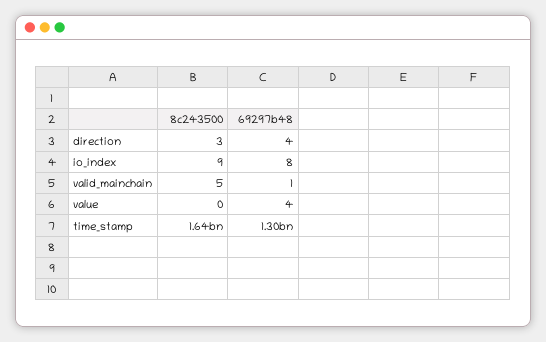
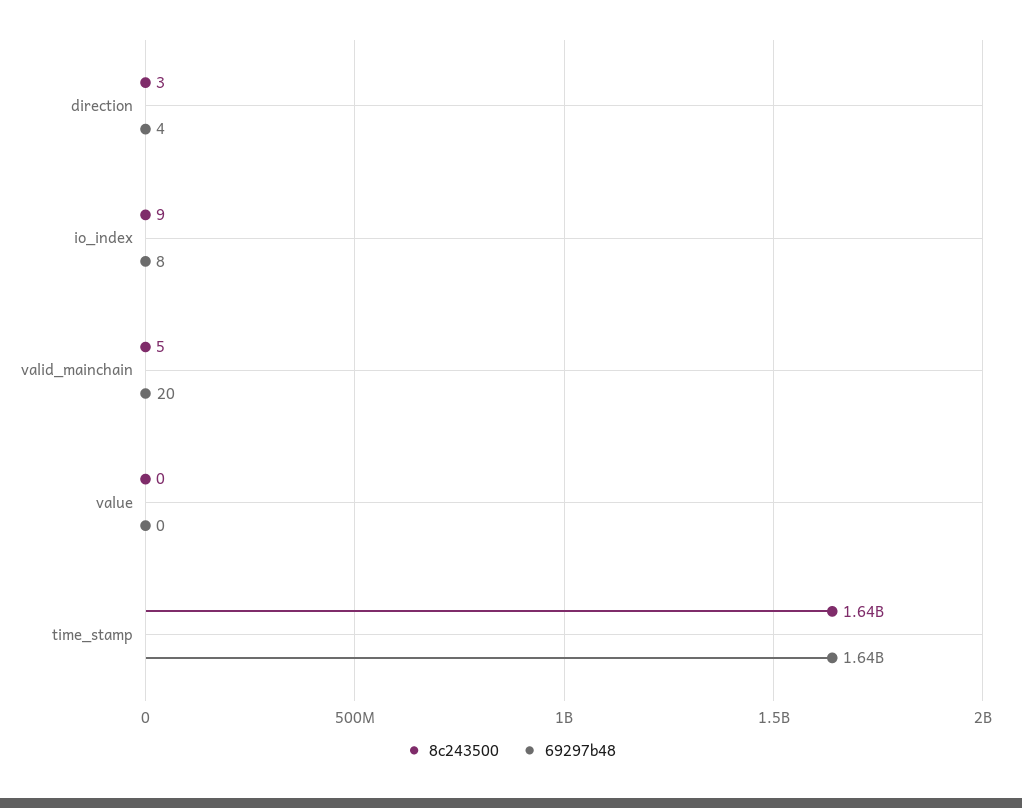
  {
    "8c243500": {
      "direction": 3,
      "io_index": 9,
      "valid_mainchain": 5,
      "value": 0,
      "time_stamp": 1640000000
    },
    "69297b48": {
      "direction": 4,
      "io_index": 8,
-     "valid_mainchain": 1,
+     "valid_mainchain": 20,
-     "value": 4,
+     "value": 0,
-     "time_stamp": 1300000000
+     "time_stamp": 1640000000
    }
  }

